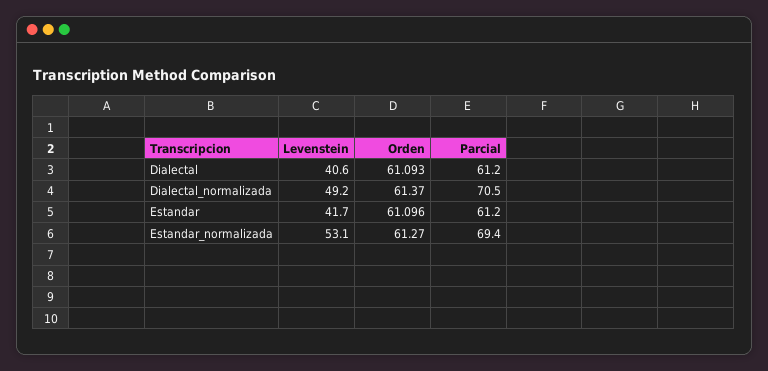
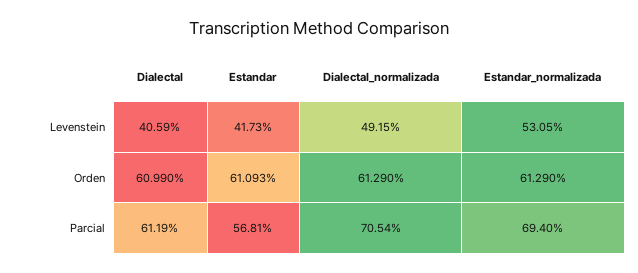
  {
    "Levenstein": {
      "Dialectal": 40.59,
      "Dialectal_normalizada": 49.15,
      "Estandar": 41.73,
      "Estandar_normalizada": 53.05
    },
    "Orden": {
-     "Dialectal": 61.093,
+     "Dialectal": 60.99,
-     "Dialectal_normalizada": 61.37,
+     "Dialectal_normalizada": 61.29,
-     "Estandar": 61.096,
+     "Estandar": 61.093,
-     "Estandar_normalizada": 61.27
+     "Estandar_normalizada": 61.29
    },
    "Parcial": {
      "Dialectal": 61.19,
      "Dialectal_normalizada": 70.54,
-     "Estandar": 61.2,
+     "Estandar": 56.81,
      "Estandar_normalizada": 69.4
    }
  }

